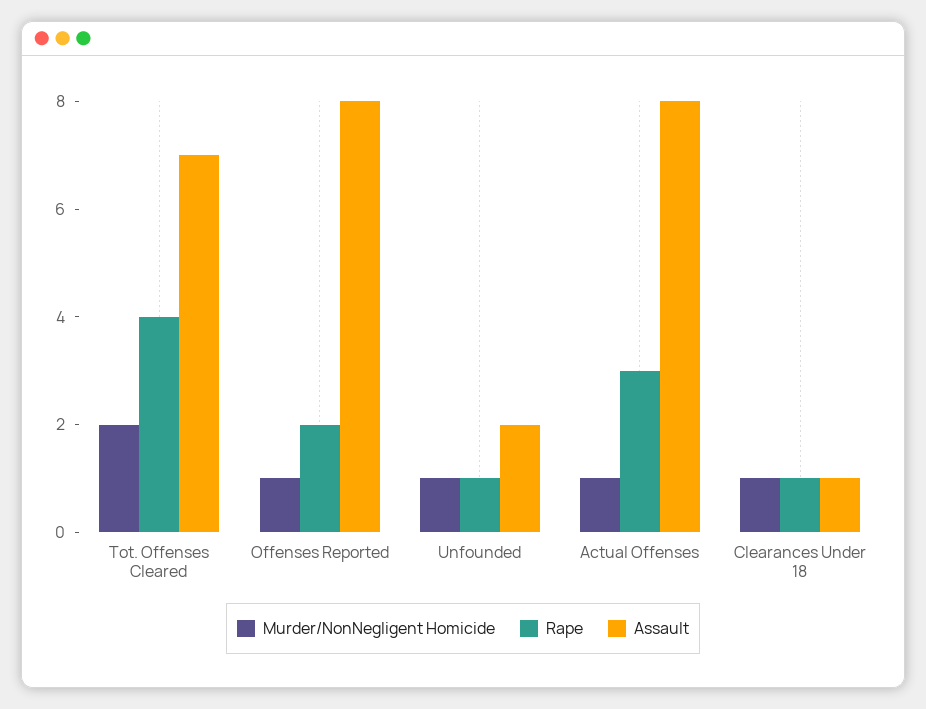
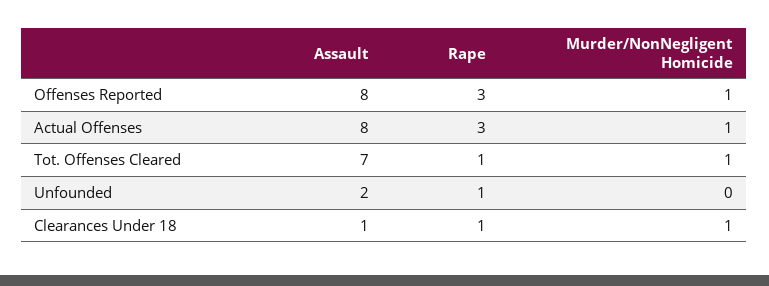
  {
    "Murder/NonNegligent Homicide": {
-     "Tot. Offenses Cleared": 2,
+     "Tot. Offenses Cleared": 1,
      "Offenses Reported": 1,
-     "Unfounded": 1,
+     "Unfounded": 0,
      "Actual Offenses": 1,
      "Clearances Under 18": 1
    },
    "Rape": {
-     "Tot. Offenses Cleared": 4,
+     "Tot. Offenses Cleared": 1,
-     "Offenses Reported": 2,
+     "Offenses Reported": 3,
      "Unfounded": 1,
      "Actual Offenses": 3,
      "Clearances Under 18": 1
    },
    "Assault": {
      "Tot. Offenses Cleared": 7,
      "Offenses Reported": 8,
      "Unfounded": 2,
      "Actual Offenses": 8,
      "Clearances Under 18": 1
    }
  }

